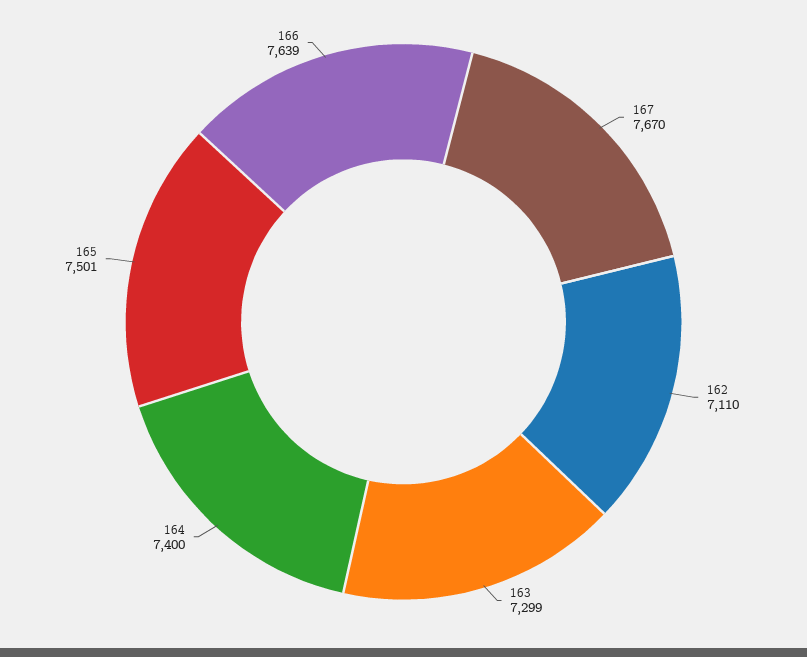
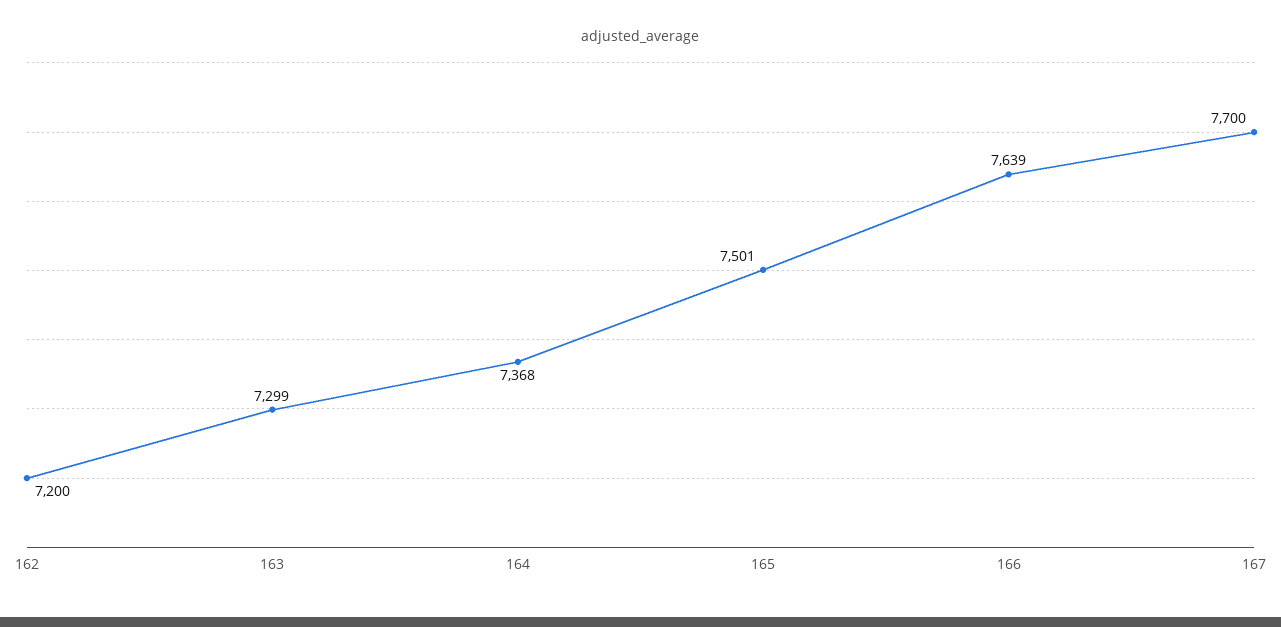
  {
-   "167": 7670,
+   "167": 7700,
-   "162": 7110,
+   "162": 7200,
    "163": 7299,
-   "164": 7400,
+   "164": 7368,
    "165": 7501,
    "166": 7639
  }

